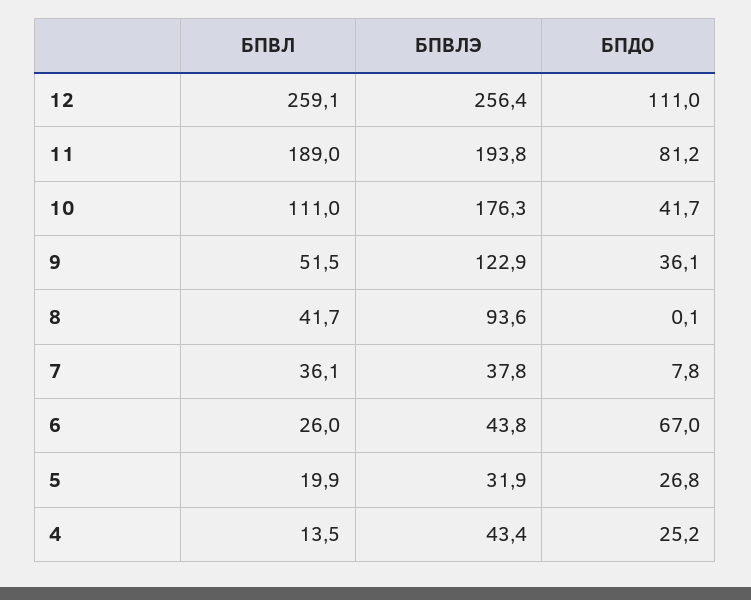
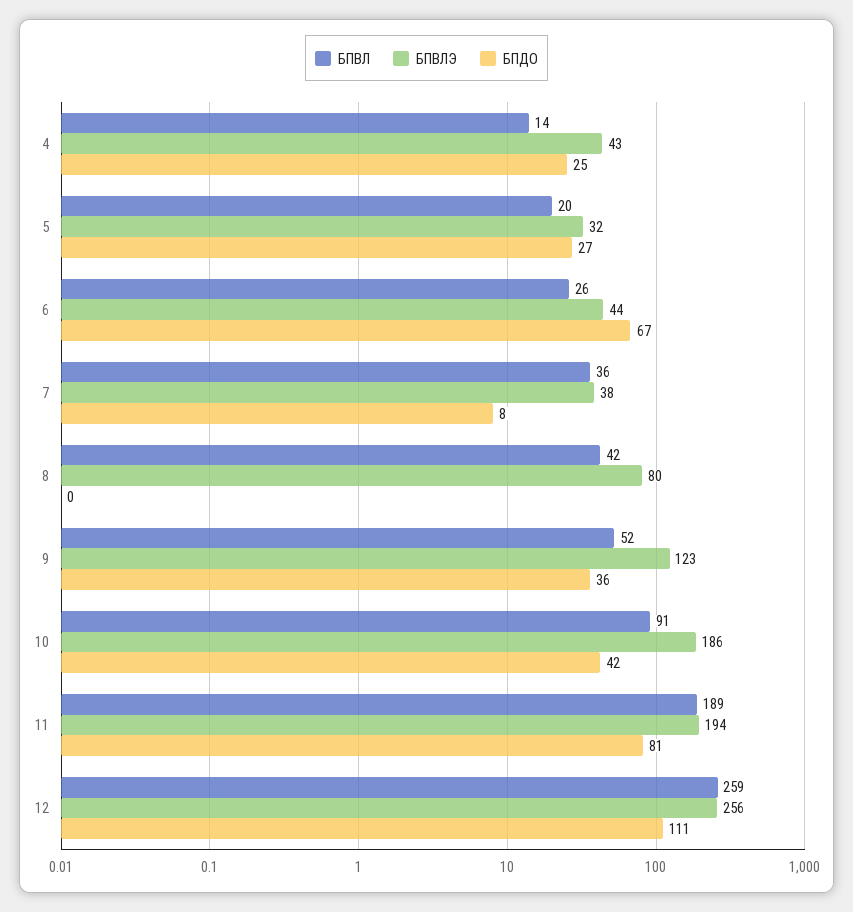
  {
    "БПВЛ": {
      "12": 259.1,
      "11": 189,
-     "10": 111,
+     "10": 91,
      "9": 51.5,
      "8": 41.7,
      "7": 36.1,
      "6": 26,
      "5": 19.9,
      "4": 13.5
    },
    "БПВЛЭ": {
      "12": 256.4,
      "11": 193.8,
-     "10": 176.3,
+     "10": 186,
      "9": 122.9,
-     "8": 93.6,
+     "8": 80,
      "7": 37.8,
      "6": 43.8,
      "5": 31.9,
      "4": 43.4
    },
    "БПДО": {
      "12": 111,
      "11": 81.2,
      "10": 41.7,
      "9": 36.1,
      "8": 0.1,
      "7": 7.8,
      "6": 67,
      "5": 26.8,
      "4": 25.2
    }
  }

